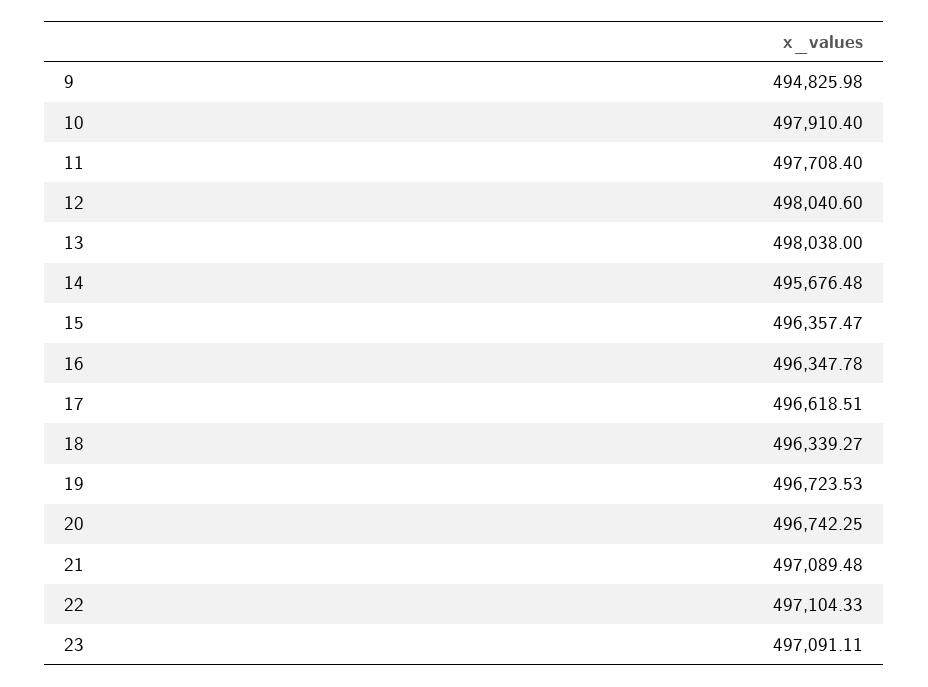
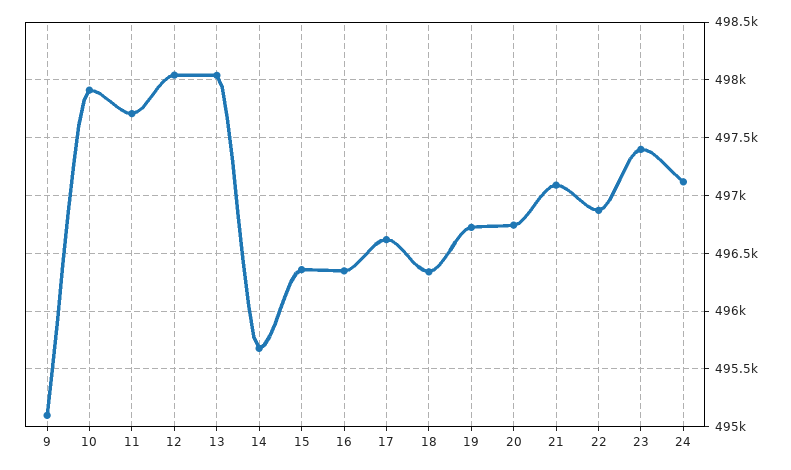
  {
-   "9": 494825.98,
+   "9": 495100,
    "10": 497910.4,
    "11": 497708.4,
    "12": 498040.6,
    "13": 498038,
    "14": 495676.48,
    "15": 496357.47,
    "16": 496347.78,
    "17": 496618.51,
    "18": 496339.27,
    "19": 496723.53,
    "20": 496742.25,
    "21": 497089.48,
-   "22": 497104.33,
+   "22": 496900,
-   "23": 497091.11
+   "23": 497400,
+   "24": 497100
  }

